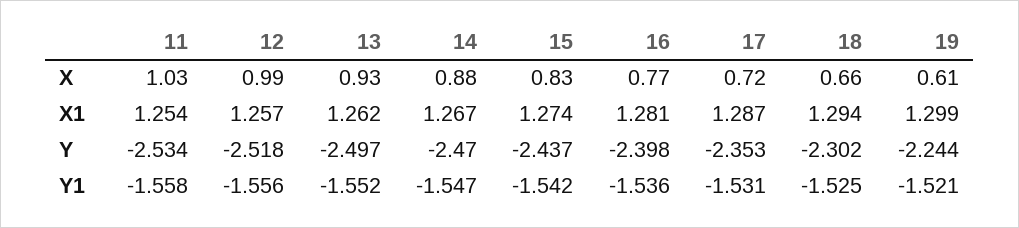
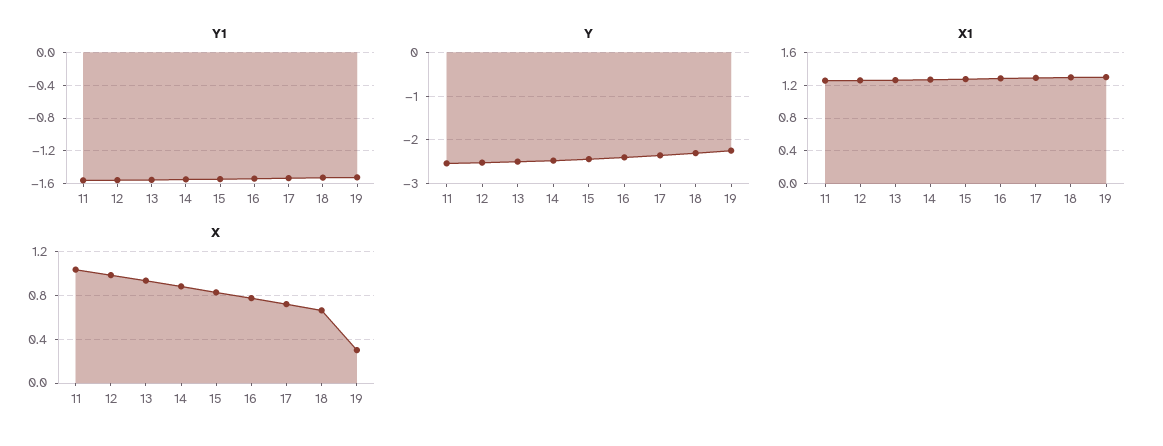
  {
    "X": {
      "11": 1.03,
      "12": 0.99,
      "13": 0.93,
      "14": 0.88,
      "15": 0.83,
      "16": 0.77,
      "17": 0.72,
      "18": 0.66,
-     "19": 0.61
+     "19": 0.3
    },
    "X1": {
      "11": 1.254,
      "12": 1.257,
      "13": 1.262,
      "14": 1.267,
      "15": 1.274,
      "16": 1.281,
      "17": 1.287,
      "18": 1.294,
      "19": 1.299
    },
    "Y": {
      "11": -2.534,
      "12": -2.518,
      "13": -2.497,
      "14": -2.47,
      "15": -2.437,
      "16": -2.398,
      "17": -2.353,
      "18": -2.302,
      "19": -2.244
    },
    "Y1": {
      "11": -1.558,
      "12": -1.556,
      "13": -1.552,
      "14": -1.547,
      "15": -1.542,
      "16": -1.536,
      "17": -1.531,
      "18": -1.525,
      "19": -1.521
    }
  }

